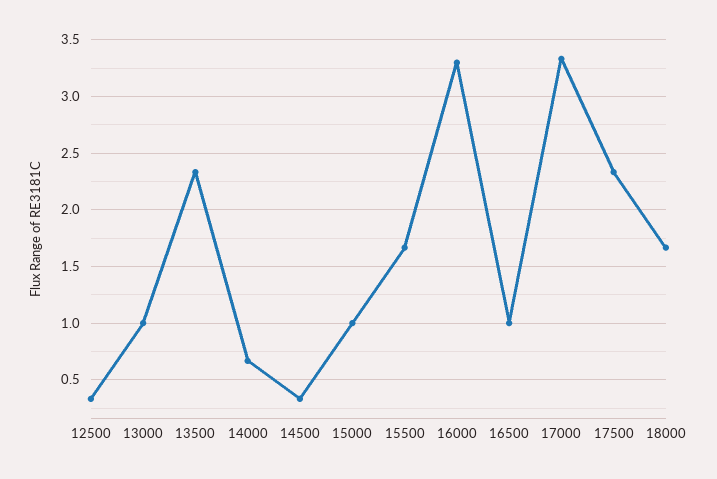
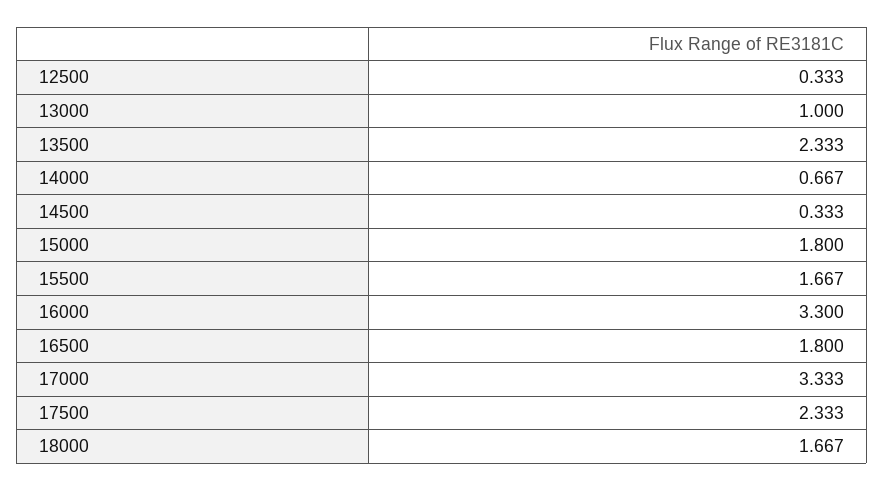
  {
    "12500": 0.333,
    "13000": 1,
    "13500": 2.333,
    "14000": 0.667,
    "14500": 0.333,
-   "15000": 1,
+   "15000": 1.8,
    "15500": 1.667,
    "16000": 3.3,
-   "16500": 1,
+   "16500": 1.8,
    "17000": 3.333,
    "17500": 2.333,
    "18000": 1.667
  }

